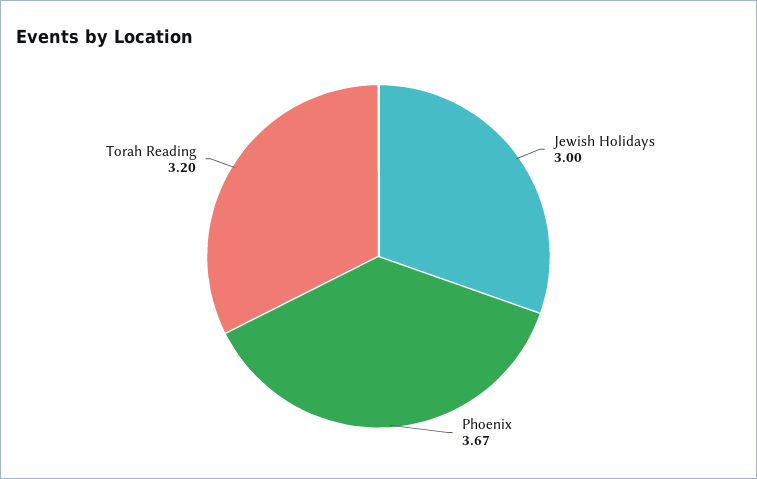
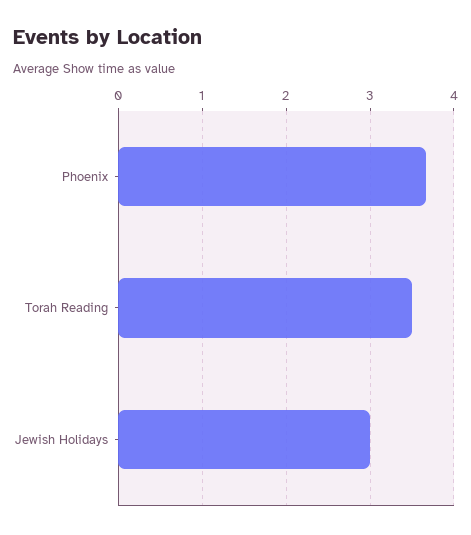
  {
    "Jewish Holidays": 3,
    "Phoenix": 3.67,
-   "Torah Reading": 3.2
+   "Torah Reading": 3.5
  }

